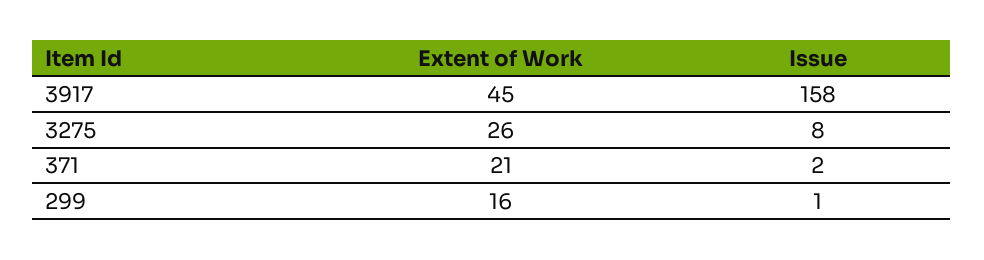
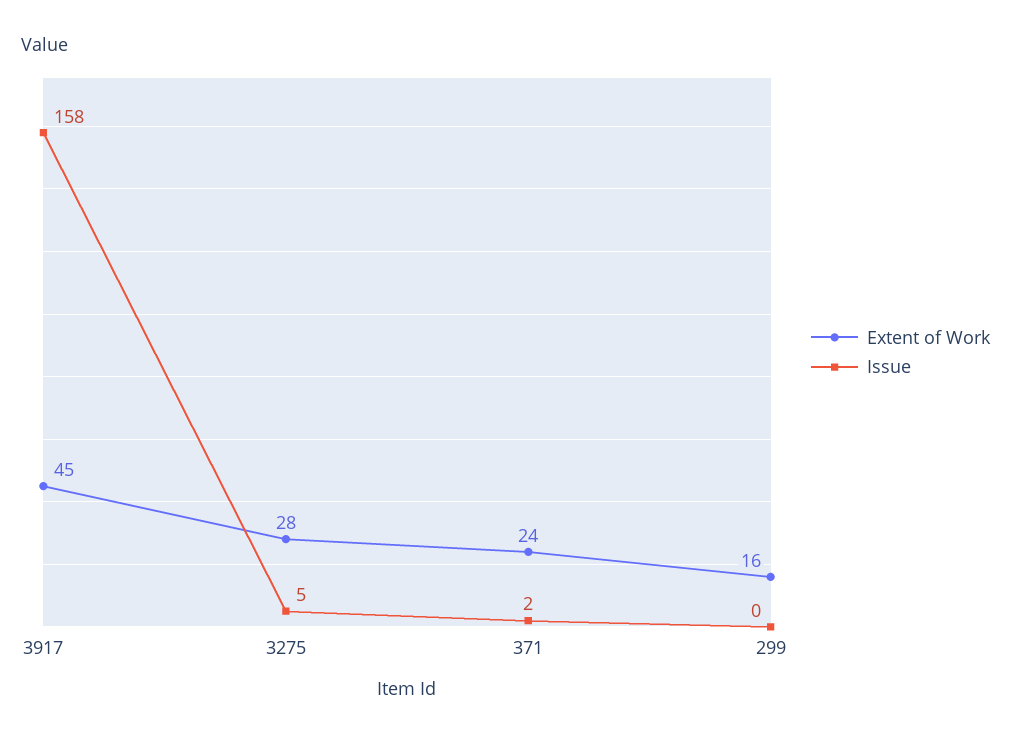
  {
    "Extent of Work": {
      "3917": 45,
-     "3275": 26,
+     "3275": 28,
-     "371": 21,
+     "371": 24,
      "299": 16
    },
    "Issue": {
      "3917": 158,
-     "3275": 8,
+     "3275": 5,
      "371": 2,
-     "299": 1
+     "299": 0
    }
  }

